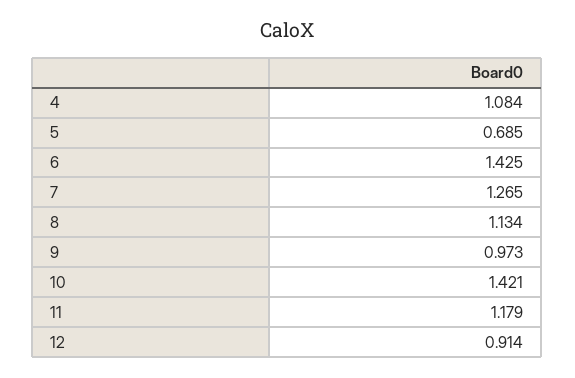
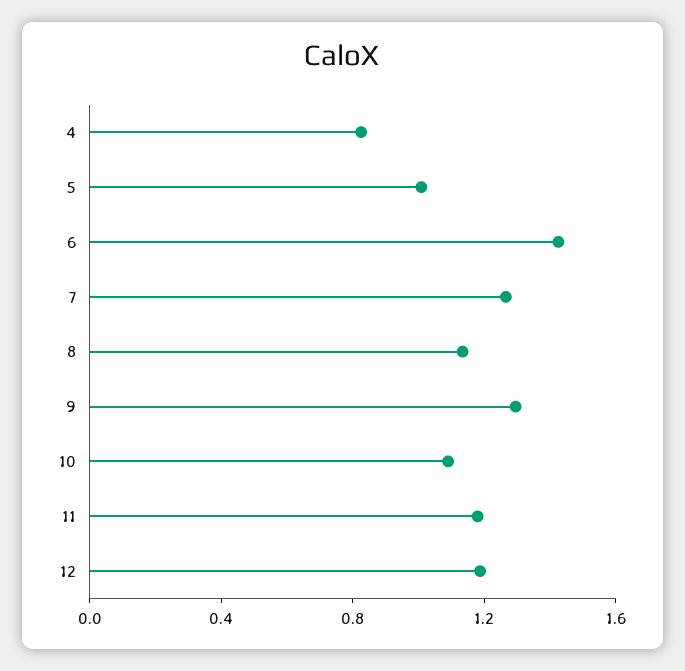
  {
-   "4": 1.084,
+   "4": 0.8,
-   "5": 0.685,
+   "5": 1,
    "6": 1.425,
    "7": 1.265,
    "8": 1.134,
-   "9": 0.973,
+   "9": 1.3,
-   "10": 1.421,
+   "10": 1.1,
    "11": 1.179,
-   "12": 0.914
+   "12": 1.2
  }

